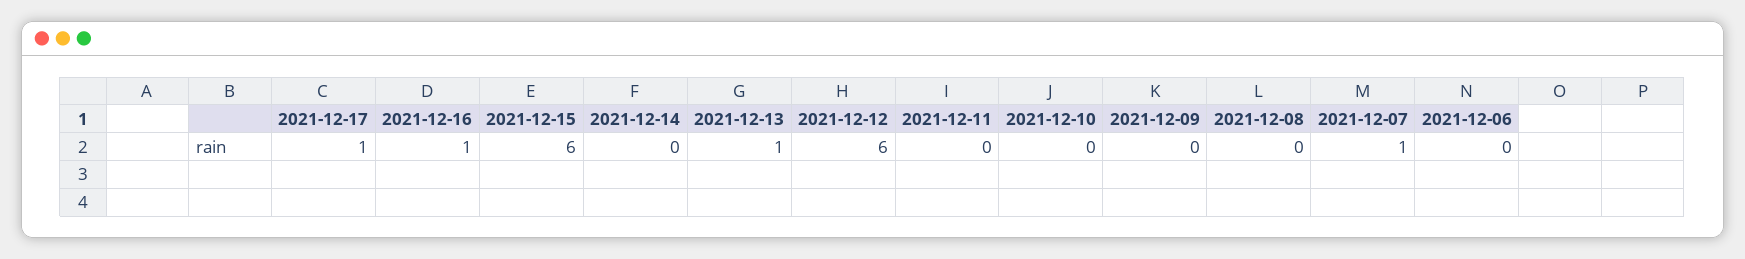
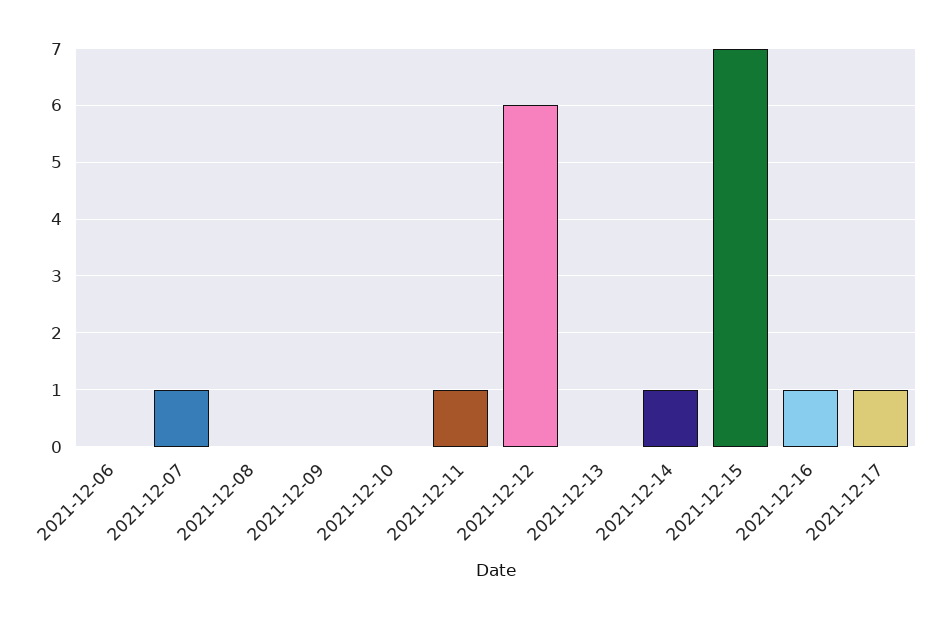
  {
    "2021-12-17": 1,
    "2021-12-16": 1,
-   "2021-12-15": 6,
+   "2021-12-15": 7,
-   "2021-12-14": 0,
+   "2021-12-14": 1,
-   "2021-12-13": 1,
+   "2021-12-13": 0,
    "2021-12-12": 6,
-   "2021-12-11": 0,
+   "2021-12-11": 1,
    "2021-12-10": 0,
    "2021-12-09": 0,
    "2021-12-08": 0,
    "2021-12-07": 1,
    "2021-12-06": 0
  }

